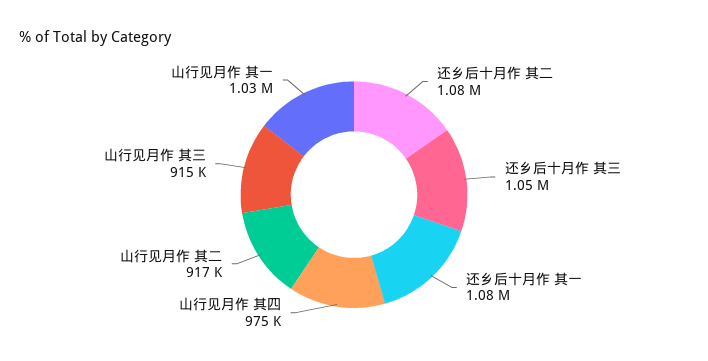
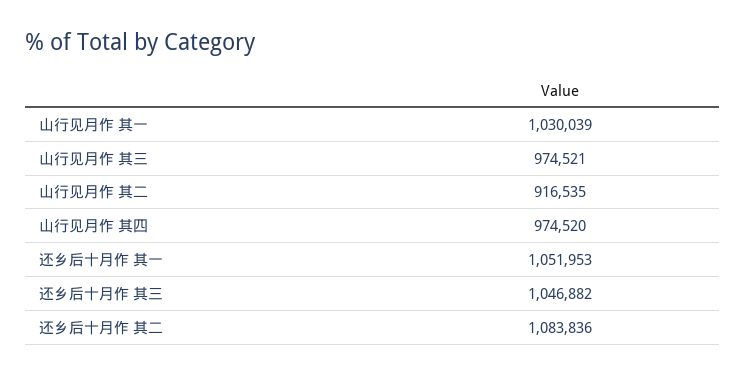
  {
    "还乡后十月作 其二": 1083836,
    "还乡后十月作 其三": 1046882,
-   "还乡后十月作 其一": 1080000,
+   "还乡后十月作 其一": 1051953,
    "山行见月作 其四": 974520,
    "山行见月作 其二": 916535,
-   "山行见月作 其三": 915000,
+   "山行见月作 其三": 974521,
    "山行见月作 其一": 1030039
  }

